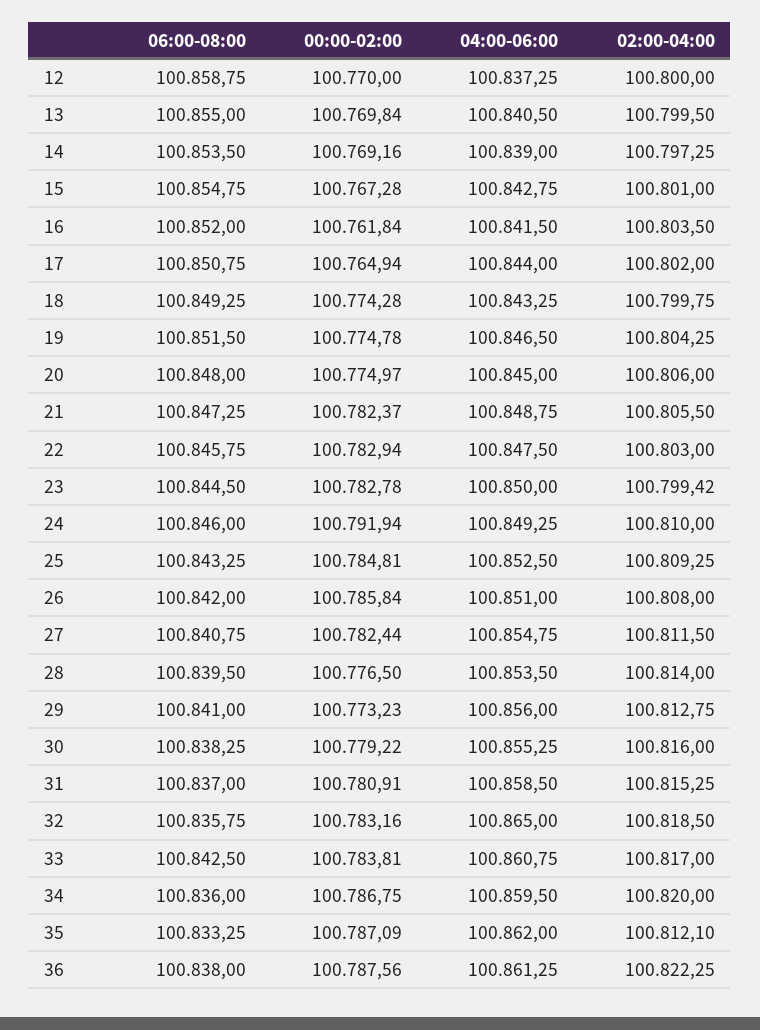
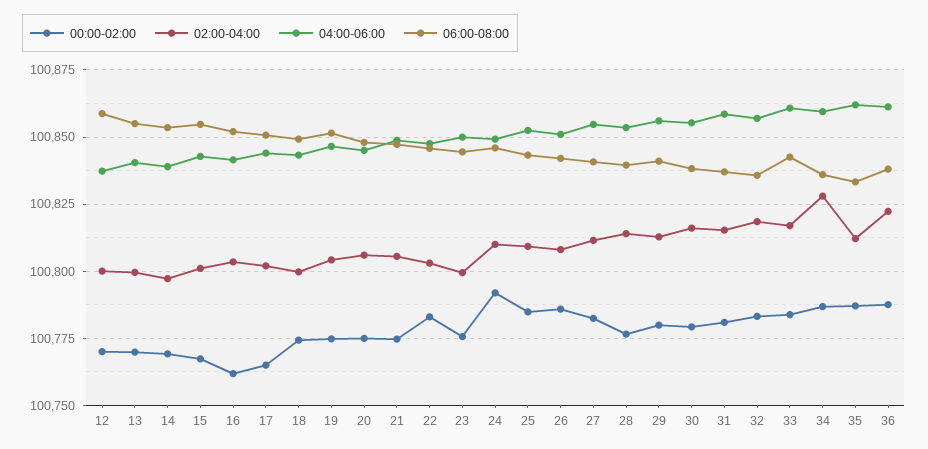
  {
    "06:00-08:00": {
      "12": 100858.75,
      "13": 100855,
      "14": 100853.5,
      "15": 100854.75,
      "16": 100852,
      "17": 100850.75,
      "18": 100849.25,
      "19": 100851.5,
      "20": 100848,
      "21": 100847.25,
      "22": 100845.75,
      "23": 100844.5,
      "24": 100846,
      "25": 100843.25,
      "26": 100842,
      "27": 100840.75,
      "28": 100839.5,
      "29": 100841,
      "30": 100838.25,
      "31": 100837,
      "32": 100835.75,
      "33": 100842.5,
      "34": 100836,
      "35": 100833.25,
      "36": 100838
    },
    "00:00-02:00": {
      "12": 100770,
      "13": 100769.84,
      "14": 100769.16,
      "15": 100767.28,
      "16": 100761.84,
      "17": 100764.94,
      "18": 100774.28,
      "19": 100774.78,
      "20": 100774.97,
-     "21": 100782.37,
+     "21": 100775,
      "22": 100782.94,
-     "23": 100782.78,
+     "23": 100775,
      "24": 100791.94,
      "25": 100784.81,
      "26": 100785.84,
      "27": 100782.44,
      "28": 100776.5,
-     "29": 100773.23,
+     "29": 100780,
      "30": 100779.22,
      "31": 100780.91,
      "32": 100783.16,
      "33": 100783.81,
      "34": 100786.75,
      "35": 100787.09,
      "36": 100787.56
    },
    "04:00-06:00": {
      "12": 100837.25,
      "13": 100840.5,
      "14": 100839,
      "15": 100842.75,
      "16": 100841.5,
      "17": 100844,
      "18": 100843.25,
      "19": 100846.5,
      "20": 100845,
      "21": 100848.75,
      "22": 100847.5,
      "23": 100850,
      "24": 100849.25,
      "25": 100852.5,
      "26": 100851,
      "27": 100854.75,
      "28": 100853.5,
      "29": 100856,
      "30": 100855.25,
      "31": 100858.5,
-     "32": 100865,
+     "32": 100857.5,
      "33": 100860.75,
      "34": 100859.5,
      "35": 100862,
      "36": 100861.25
    },
    "02:00-04:00": {
      "12": 100800,
      "13": 100799.5,
      "14": 100797.25,
      "15": 100801,
      "16": 100803.5,
      "17": 100802,
      "18": 100799.75,
      "19": 100804.25,
      "20": 100806,
      "21": 100805.5,
      "22": 100803,
      "23": 100799.42,
      "24": 100810,
      "25": 100809.25,
      "26": 100808,
      "27": 100811.5,
      "28": 100814,
      "29": 100812.75,
      "30": 100816,
      "31": 100815.25,
      "32": 100818.5,
      "33": 100817,
-     "34": 100820,
+     "34": 100827.5,
      "35": 100812.1,
      "36": 100822.25
    }
  }

